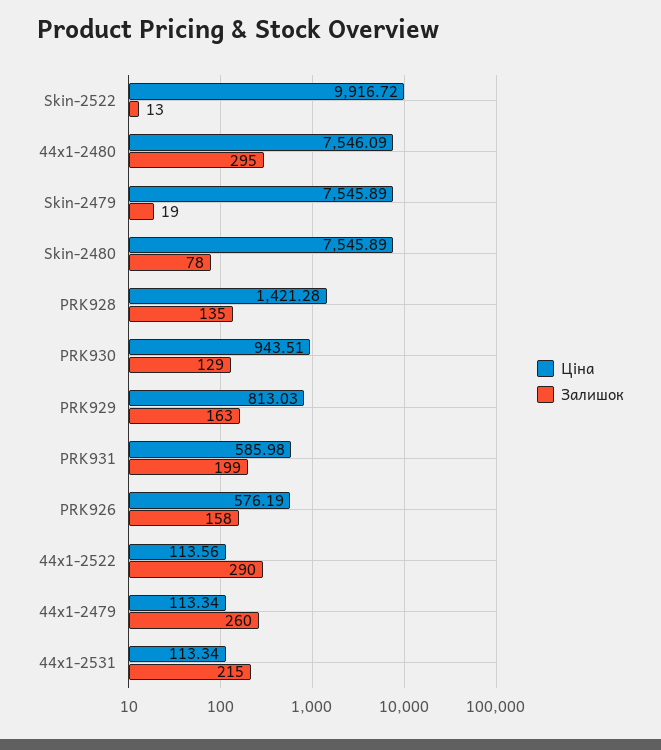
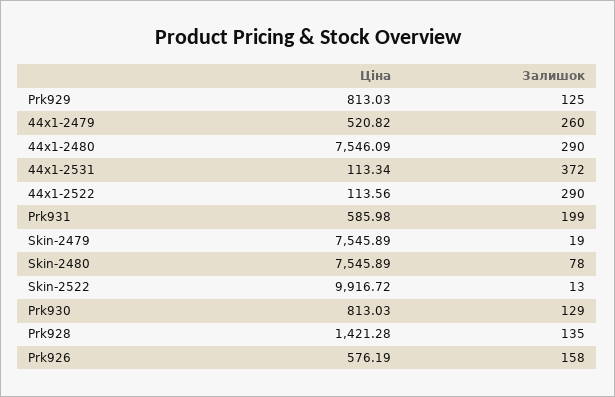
  {
    "Ціна": {
      "Skin-2522": 9916.72,
      "44x1-2480": 7546.09,
      "Skin-2479": 7545.89,
      "Skin-2480": 7545.89,
      "PRK928": 1421.28,
-     "PRK930": 943.51,
+     "PRK930": 813.03,
      "PRK929": 813.03,
      "PRK931": 585.98,
      "PRK926": 576.19,
      "44x1-2522": 113.56,
-     "44x1-2479": 113.34,
+     "44x1-2479": 520.82,
      "44x1-2531": 113.34
    },
    "Залишок": {
      "Skin-2522": 13,
-     "44x1-2480": 295,
+     "44x1-2480": 290,
      "Skin-2479": 19,
      "Skin-2480": 78,
      "PRK928": 135,
      "PRK930": 129,
-     "PRK929": 163,
+     "PRK929": 125,
      "PRK931": 199,
      "PRK926": 158,
      "44x1-2522": 290,
      "44x1-2479": 260,
-     "44x1-2531": 215
+     "44x1-2531": 372
    }
  }

